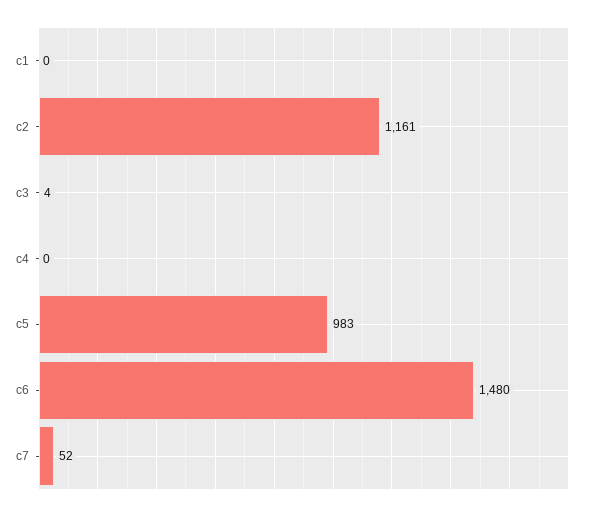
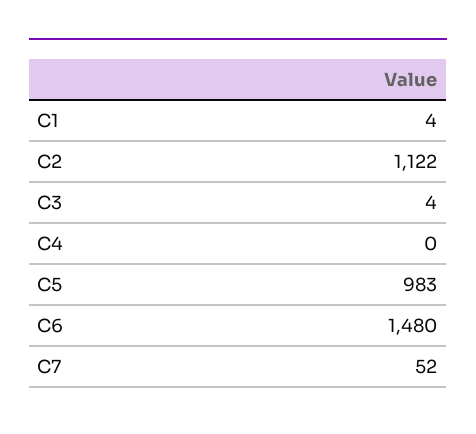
  {
-   "c1": 0,
+   "c1": 4,
-   "c2": 1161,
+   "c2": 1122,
    "c3": 4,
    "c4": 0,
    "c5": 983,
    "c6": 1480,
    "c7": 52
  }

